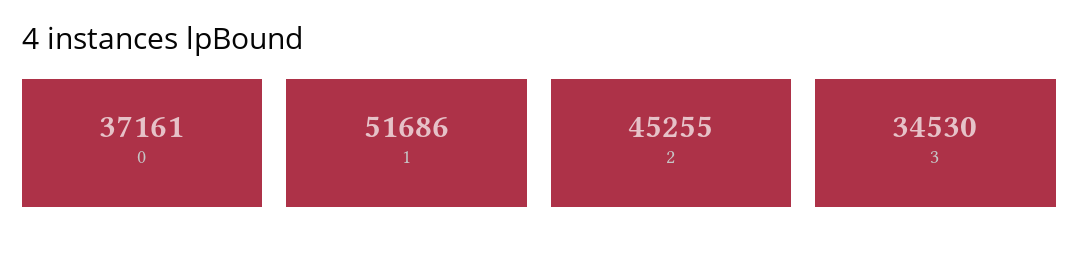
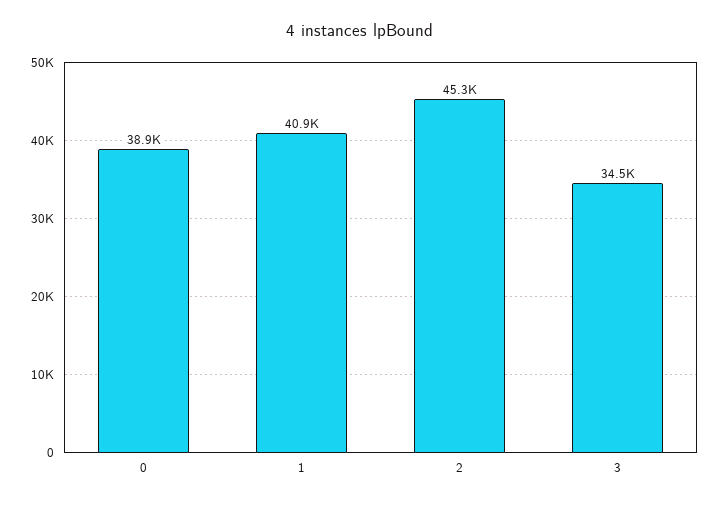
  {
-   "0": 37161,
+   "0": 38900,
-   "1": 51686,
+   "1": 40900,
    "2": 45255,
    "3": 34530
  }

